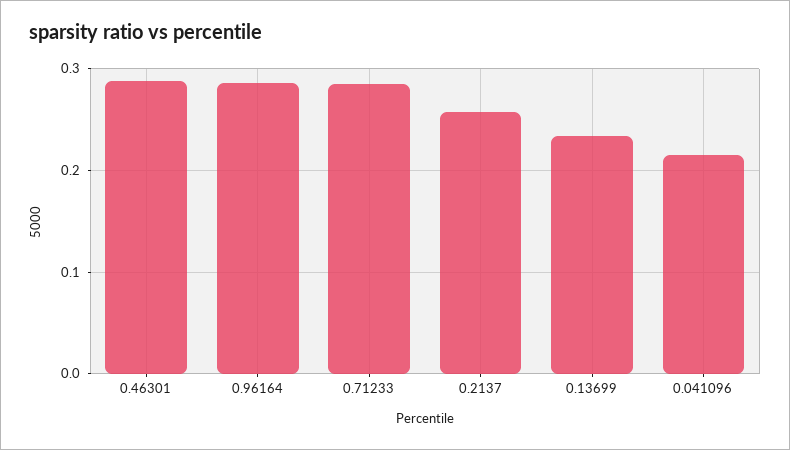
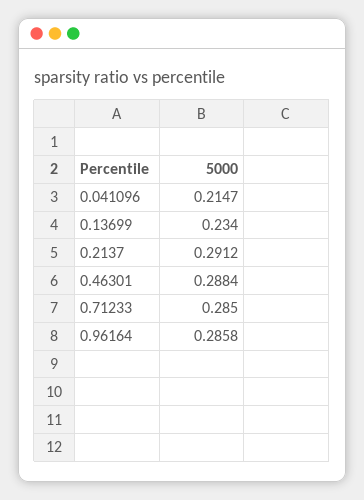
  {
    "0.46301": 0.2884,
    "0.96164": 0.2858,
    "0.71233": 0.285,
-   "0.2137": 0.26,
+   "0.2137": 0.2912,
    "0.13699": 0.234,
    "0.041096": 0.2147
  }

